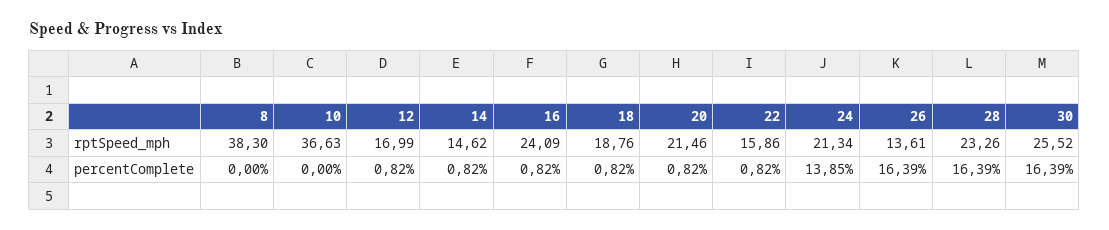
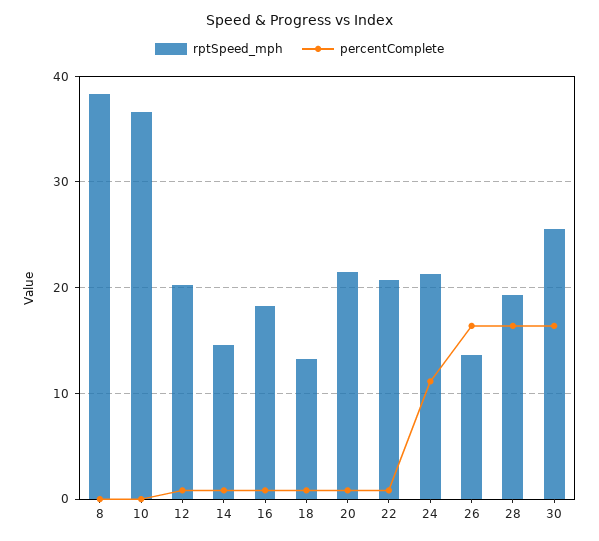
  {
    "rptSpeed_mph": {
      "8": 38.3,
      "10": 36.63,
-     "12": 16.99,
+     "12": 20,
      "14": 14.62,
-     "16": 24.09,
+     "16": 18,
-     "18": 18.76,
+     "18": 13,
      "20": 21.46,
-     "22": 15.86,
+     "22": 21,
      "24": 21.34,
      "26": 13.61,
-     "28": 23.26,
+     "28": 19,
      "30": 25.52
    },
    "percentComplete": {
      "8": 0,
      "10": 0,
      "12": 0.82,
      "14": 0.82,
      "16": 0.82,
      "18": 0.82,
      "20": 0.82,
      "22": 0.82,
-     "24": 13.85,
+     "24": 11,
      "26": 16.39,
      "28": 16.39,
      "30": 16.39
    }
  }

